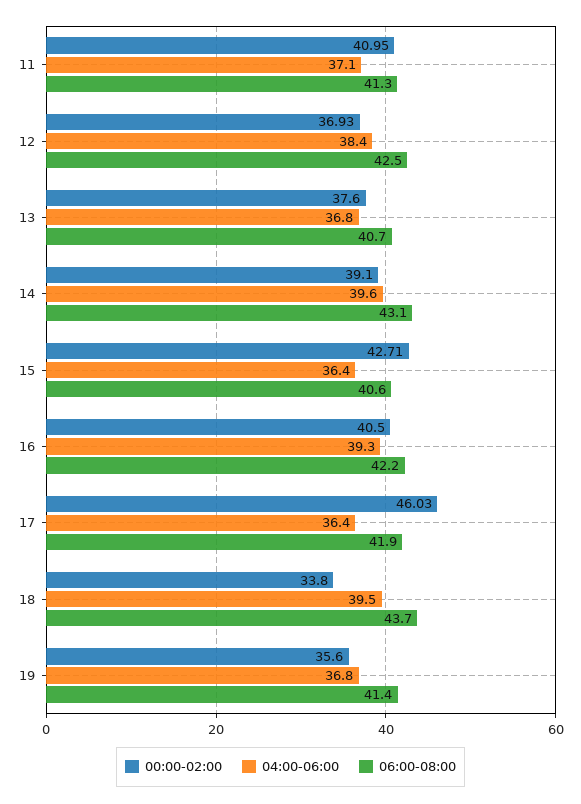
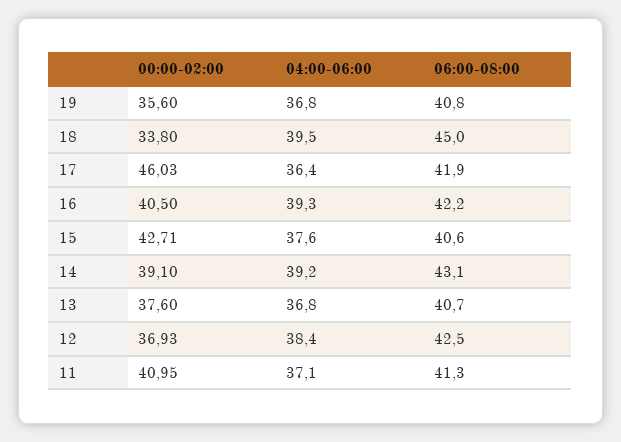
  {
    "00:00-02:00": {
      "11": 40.95,
      "12": 36.93,
      "13": 37.6,
      "14": 39.1,
      "15": 42.71,
      "16": 40.5,
      "17": 46.03,
      "18": 33.8,
      "19": 35.6
    },
    "04:00-06:00": {
      "11": 37.1,
      "12": 38.4,
      "13": 36.8,
-     "14": 39.6,
+     "14": 39.2,
-     "15": 36.4,
+     "15": 37.6,
      "16": 39.3,
      "17": 36.4,
      "18": 39.5,
      "19": 36.8
    },
    "06:00-08:00": {
      "11": 41.3,
      "12": 42.5,
      "13": 40.7,
      "14": 43.1,
      "15": 40.6,
      "16": 42.2,
      "17": 41.9,
-     "18": 43.7,
+     "18": 45,
-     "19": 41.4
+     "19": 40.8
    }
  }

